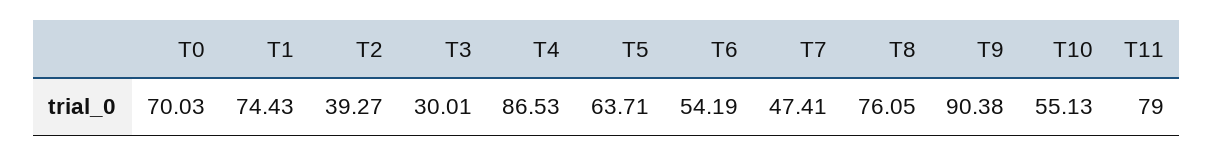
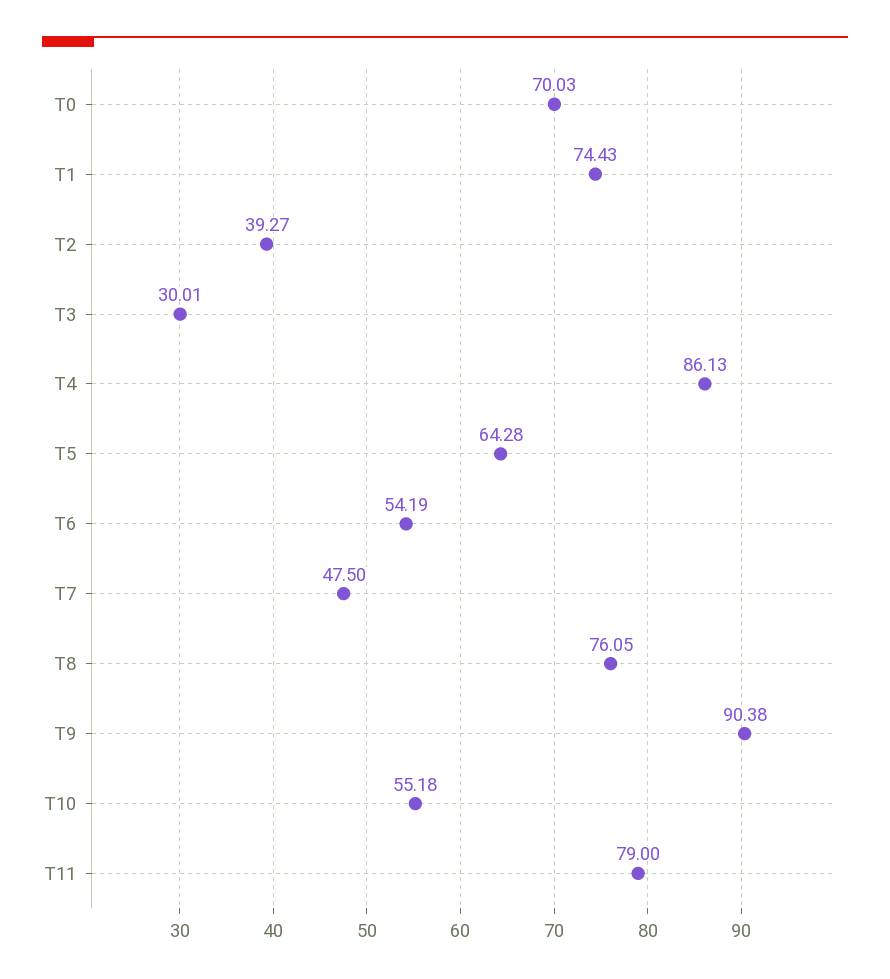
  {
    "T0": 70.03,
    "T1": 74.43,
    "T2": 39.27,
    "T3": 30.01,
-   "T4": 86.53,
+   "T4": 86.13,
-   "T5": 63.71,
+   "T5": 64.28,
    "T6": 54.19,
-   "T7": 47.41,
+   "T7": 47.5,
    "T8": 76.05,
    "T9": 90.38,
-   "T10": 55.13,
+   "T10": 55.18,
    "T11": 79
  }

